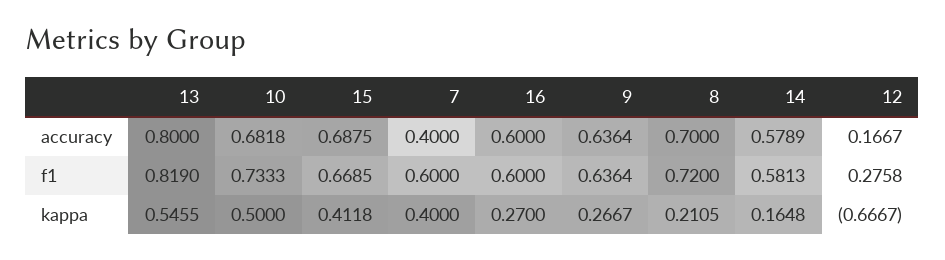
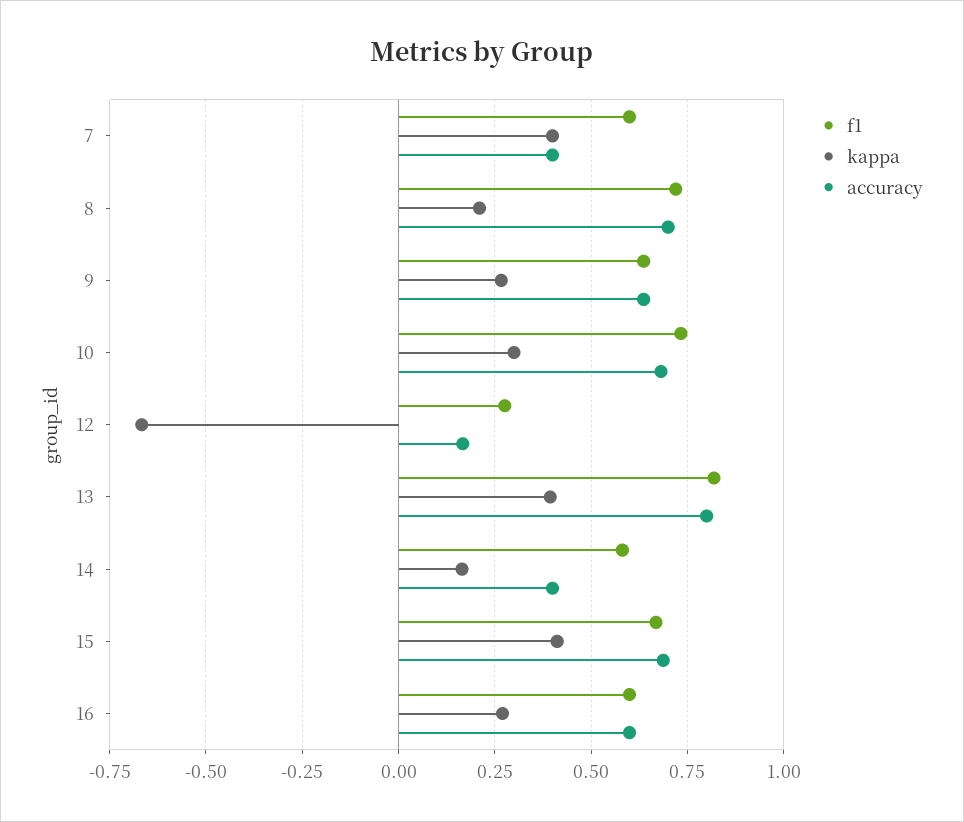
  {
    "accuracy": {
      "13": 0.8,
      "10": 0.6818,
      "15": 0.6875,
      "7": 0.4,
      "16": 0.6,
      "9": 0.6364,
      "8": 0.7,
-     "14": 0.5789,
+     "14": 0.4,
      "12": 0.1667
    },
    "f1": {
      "13": 0.819,
      "10": 0.7333,
      "15": 0.6685,
      "7": 0.6,
      "16": 0.6,
      "9": 0.6364,
      "8": 0.72,
      "14": 0.5813,
      "12": 0.2758
    },
    "kappa": {
-     "13": 0.5455,
+     "13": 0.4,
-     "10": 0.5,
+     "10": 0.3,
      "15": 0.4118,
      "7": 0.4,
      "16": 0.27,
      "9": 0.2667,
      "8": 0.2105,
      "14": 0.1648,
      "12": -0.6667
    }
  }

